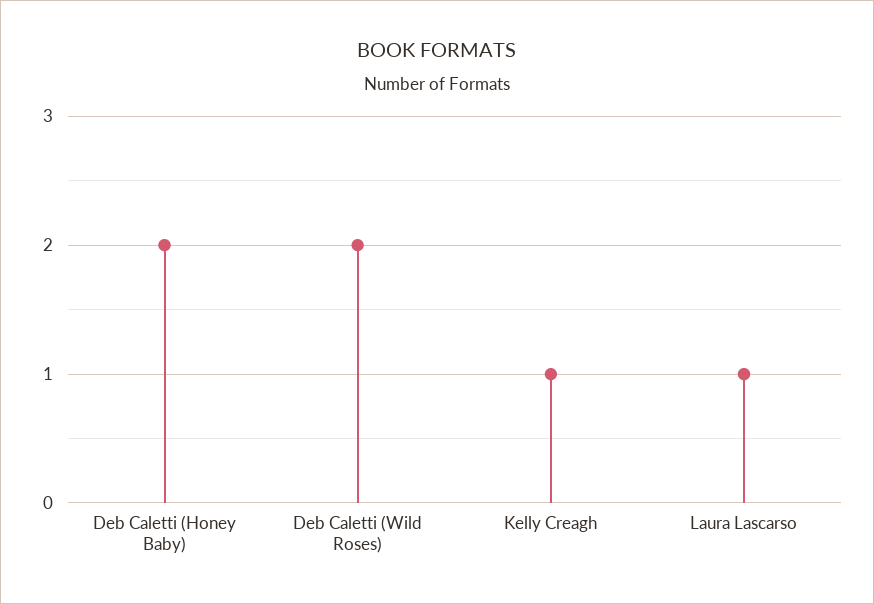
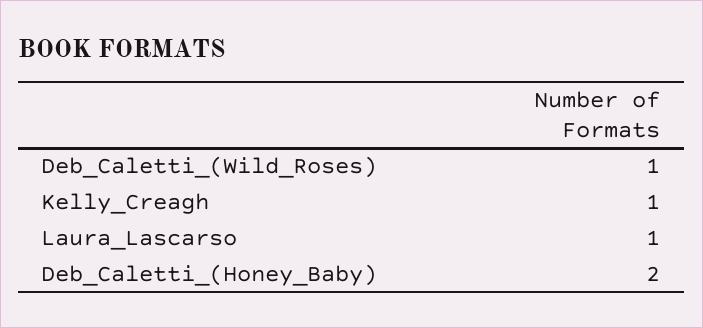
  {
    "Deb Caletti (Honey Baby)": 2,
-   "Deb Caletti (Wild Roses)": 2,
+   "Deb Caletti (Wild Roses)": 1,
    "Kelly Creagh": 1,
    "Laura Lascarso": 1
  }

